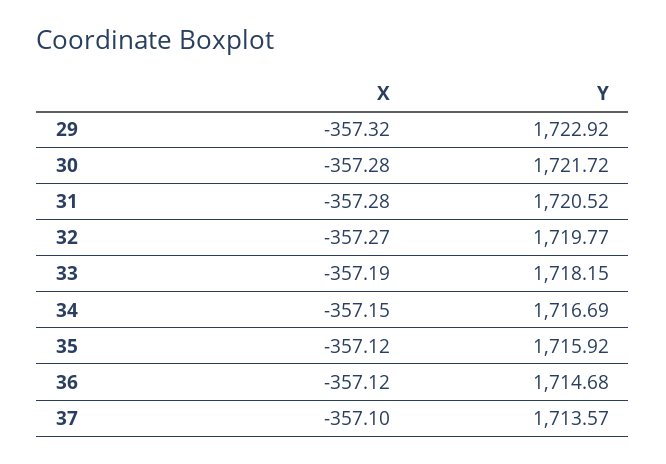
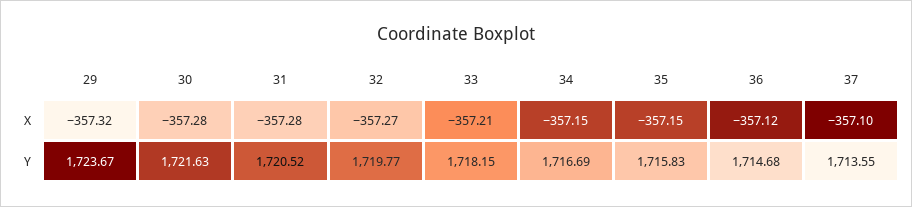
  {
    "X": {
      "29": -357.32,
      "30": -357.28,
      "31": -357.28,
      "32": -357.27,
-     "33": -357.19,
+     "33": -357.21,
      "34": -357.15,
-     "35": -357.12,
+     "35": -357.15,
      "36": -357.12,
      "37": -357.1
    },
    "Y": {
-     "29": 1722.92,
+     "29": 1723.67,
-     "30": 1721.72,
+     "30": 1721.63,
      "31": 1720.52,
      "32": 1719.77,
      "33": 1718.15,
      "34": 1716.69,
-     "35": 1715.92,
+     "35": 1715.83,
      "36": 1714.68,
-     "37": 1713.57
+     "37": 1713.55
    }
  }

